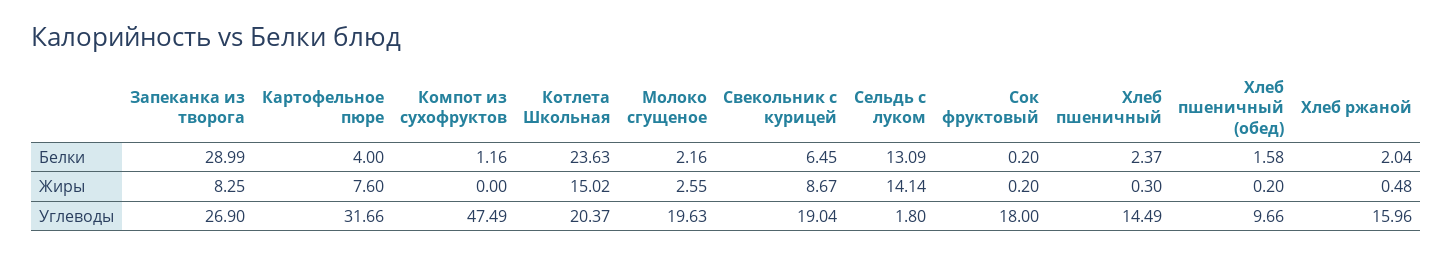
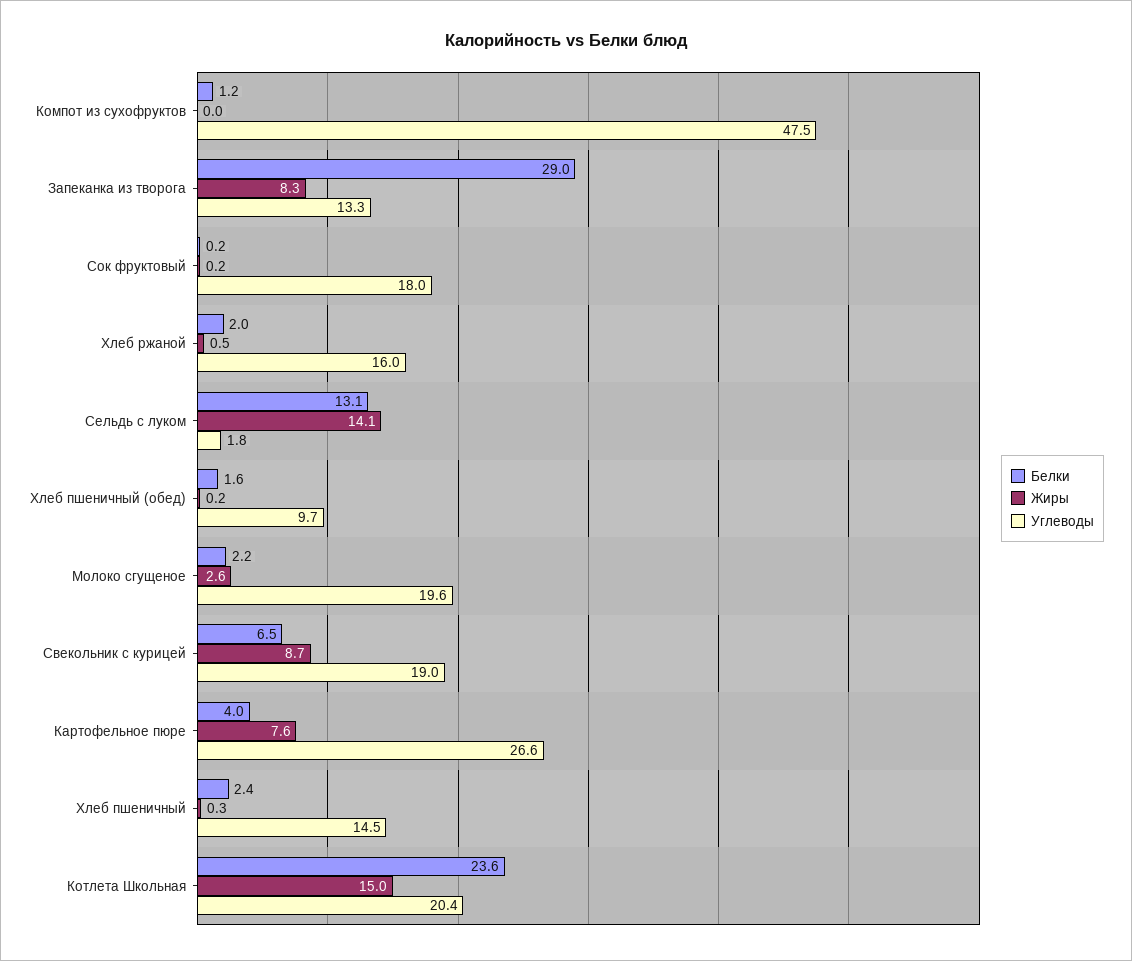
  {
    "Белки": {
      "Запеканка из творога": 28.99,
      "Картофельное пюре": 4,
      "Компот из сухофруктов": 1.16,
      "Котлета Школьная": 23.63,
      "Молоко сгущеное": 2.16,
      "Свекольник с курицей": 6.45,
      "Сельдь с луком": 13.09,
      "Сок фруктовый": 0.2,
      "Хлеб пшеничный": 2.37,
      "Хлеб пшеничный (обед)": 1.58,
      "Хлеб ржаной": 2.04
    },
    "Жиры": {
      "Запеканка из творога": 8.25,
      "Картофельное пюре": 7.6,
      "Компот из сухофруктов": 0,
      "Котлета Школьная": 15.02,
      "Молоко сгущеное": 2.55,
      "Свекольник с курицей": 8.67,
      "Сельдь с луком": 14.14,
      "Сок фруктовый": 0.2,
      "Хлеб пшеничный": 0.3,
      "Хлеб пшеничный (обед)": 0.2,
      "Хлеб ржаной": 0.48
    },
    "Углеводы": {
-     "Запеканка из творога": 26.9,
+     "Запеканка из творога": 13.3,
-     "Картофельное пюре": 31.66,
+     "Картофельное пюре": 26.6,
      "Компот из сухофруктов": 47.49,
      "Котлета Школьная": 20.37,
      "Молоко сгущеное": 19.63,
      "Свекольник с курицей": 19.04,
      "Сельдь с луком": 1.8,
      "Сок фруктовый": 18,
      "Хлеб пшеничный": 14.49,
      "Хлеб пшеничный (обед)": 9.66,
      "Хлеб ржаной": 15.96
    }
  }

